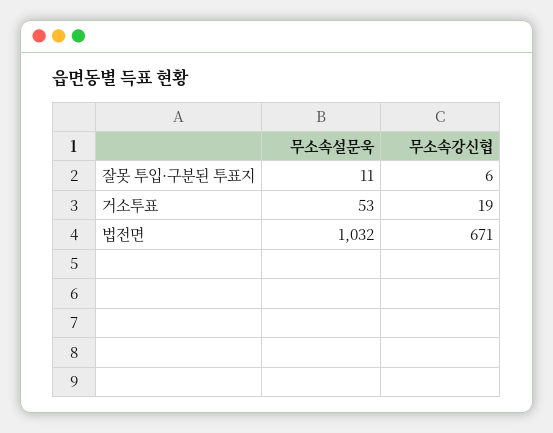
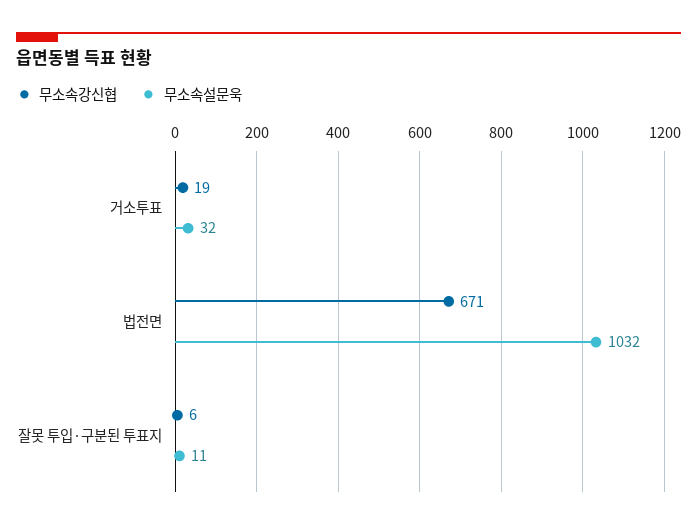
  {
    "무소속설문욱": {
      "잘못 투입·구분된 투표지": 11,
-     "거소투표": 53,
+     "거소투표": 32,
      "법전면": 1032
    },
    "무소속강신협": {
      "잘못 투입·구분된 투표지": 6,
      "거소투표": 19,
      "법전면": 671
    }
  }

